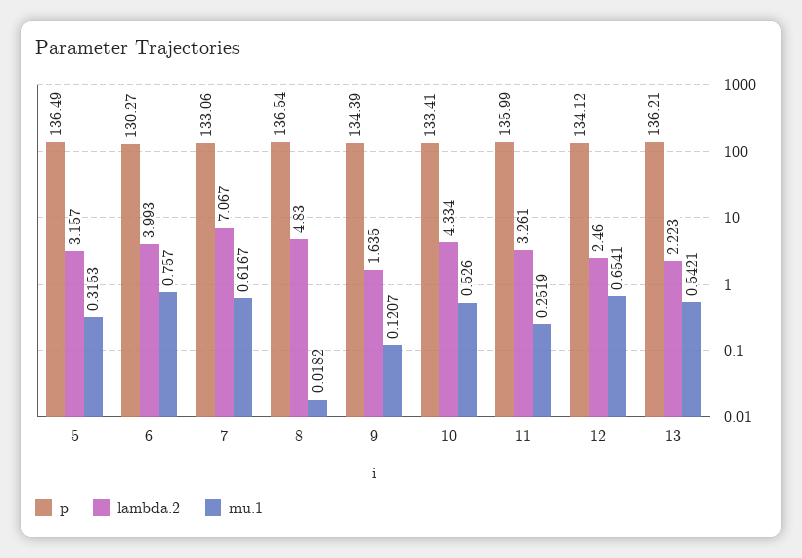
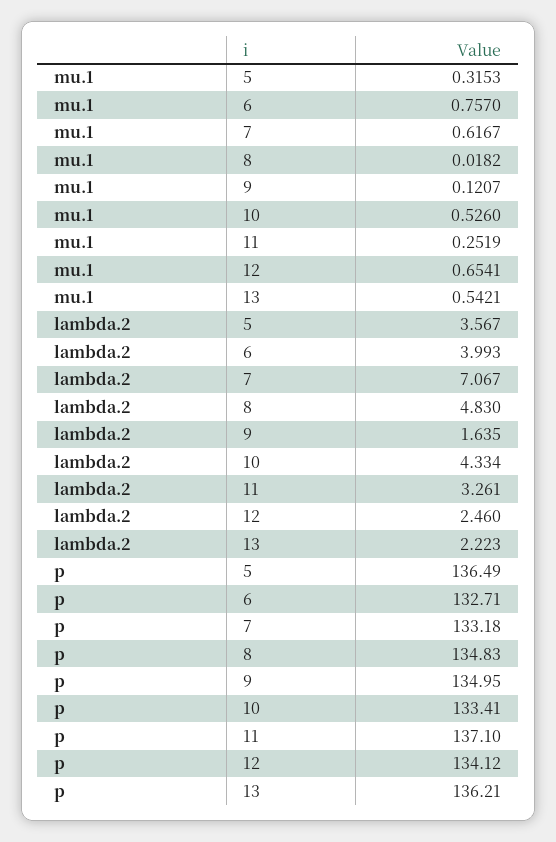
  {
    "p": {
      "5": 136.49,
-     "6": 130.27,
+     "6": 132.71,
-     "7": 133.06,
+     "7": 133.18,
-     "8": 136.54,
+     "8": 134.83,
-     "9": 134.39,
+     "9": 134.95,
      "10": 133.41,
-     "11": 135.99,
+     "11": 137.1,
      "12": 134.12,
      "13": 136.21
    },
    "lambda.2": {
-     "5": 3.157,
+     "5": 3.567,
      "6": 3.993,
      "7": 7.067,
      "8": 4.83,
      "9": 1.635,
      "10": 4.334,
      "11": 3.261,
      "12": 2.46,
      "13": 2.223
    },
    "mu.1": {
      "5": 0.3153,
      "6": 0.757,
      "7": 0.6167,
      "8": 0.0182,
      "9": 0.1207,
      "10": 0.526,
      "11": 0.2519,
      "12": 0.6541,
      "13": 0.5421
    }
  }

